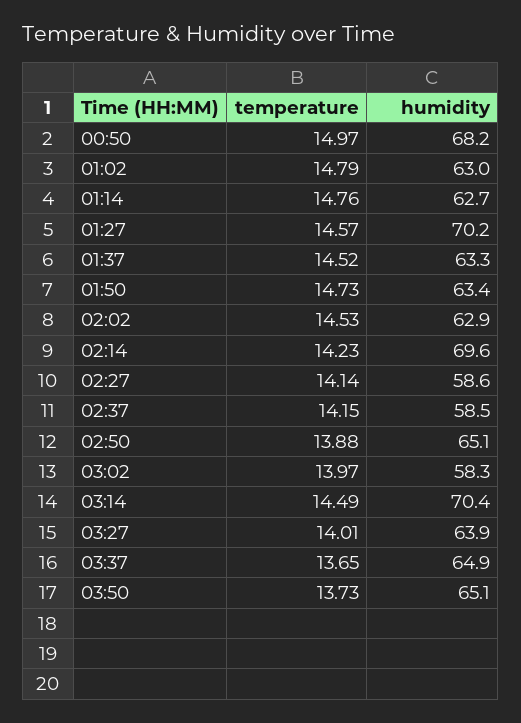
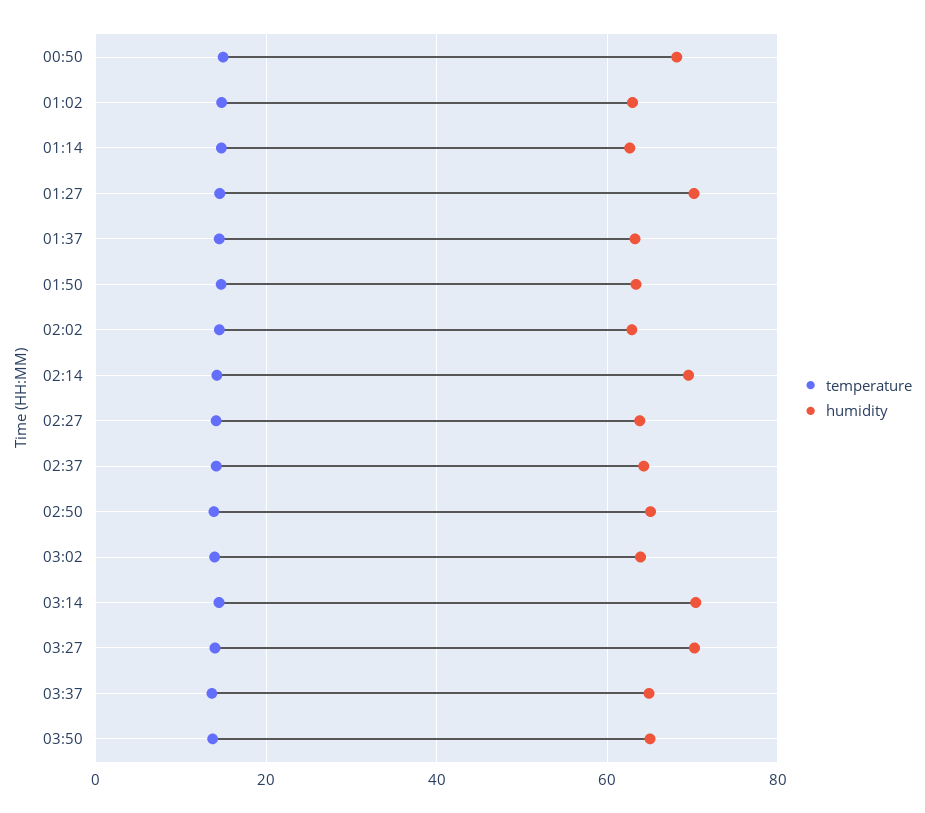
  {
    "temperature": {
      "00:50": 14.97,
      "01:02": 14.79,
      "01:14": 14.76,
      "01:27": 14.57,
      "01:37": 14.52,
      "01:50": 14.73,
      "02:02": 14.53,
      "02:14": 14.23,
      "02:27": 14.14,
      "02:37": 14.15,
      "02:50": 13.88,
      "03:02": 13.97,
      "03:14": 14.49,
      "03:27": 14.01,
      "03:37": 13.65,
      "03:50": 13.73
    },
    "humidity": {
      "00:50": 68.2,
      "01:02": 63,
      "01:14": 62.7,
      "01:27": 70.2,
      "01:37": 63.3,
      "01:50": 63.4,
      "02:02": 62.9,
      "02:14": 69.6,
-     "02:27": 58.6,
+     "02:27": 64,
-     "02:37": 58.5,
+     "02:37": 64,
      "02:50": 65.1,
-     "03:02": 58.3,
+     "03:02": 64,
      "03:14": 70.4,
-     "03:27": 63.9,
+     "03:27": 70,
      "03:37": 64.9,
      "03:50": 65.1
    }
  }

